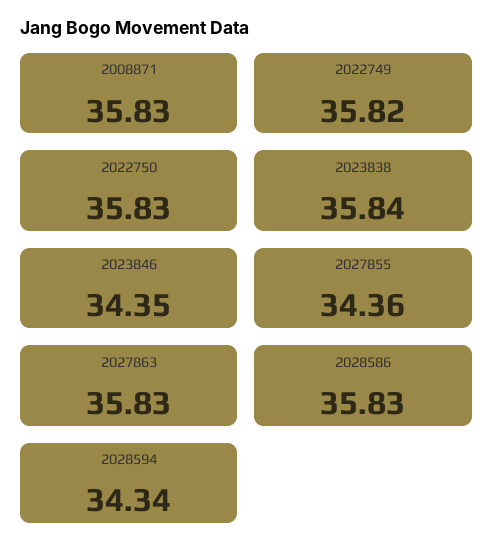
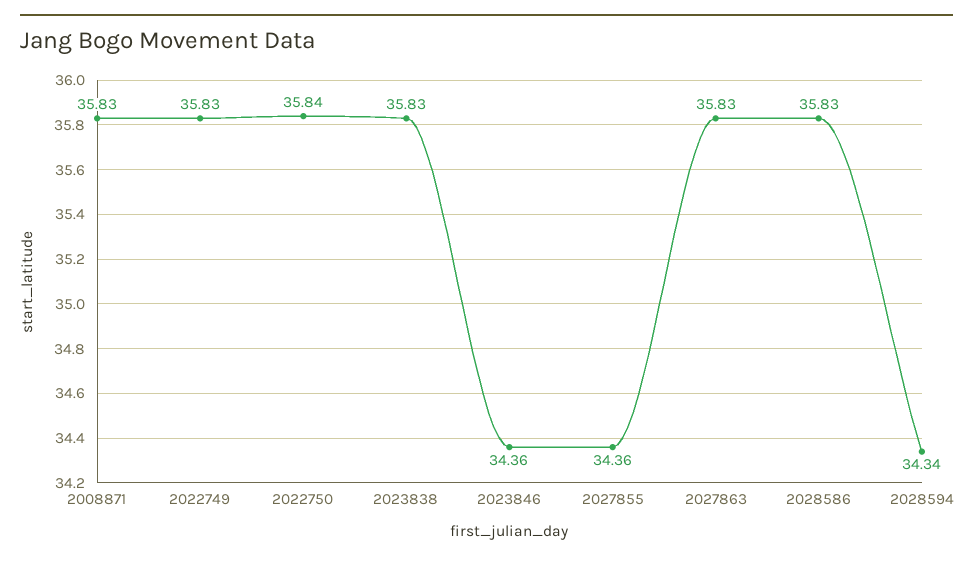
  {
    "2008871": 35.83,
-   "2022749": 35.82,
+   "2022749": 35.83,
-   "2022750": 35.83,
+   "2022750": 35.84,
-   "2023838": 35.84,
+   "2023838": 35.83,
-   "2023846": 34.35,
+   "2023846": 34.36,
    "2027855": 34.36,
    "2027863": 35.83,
    "2028586": 35.83,
    "2028594": 34.34
  }

